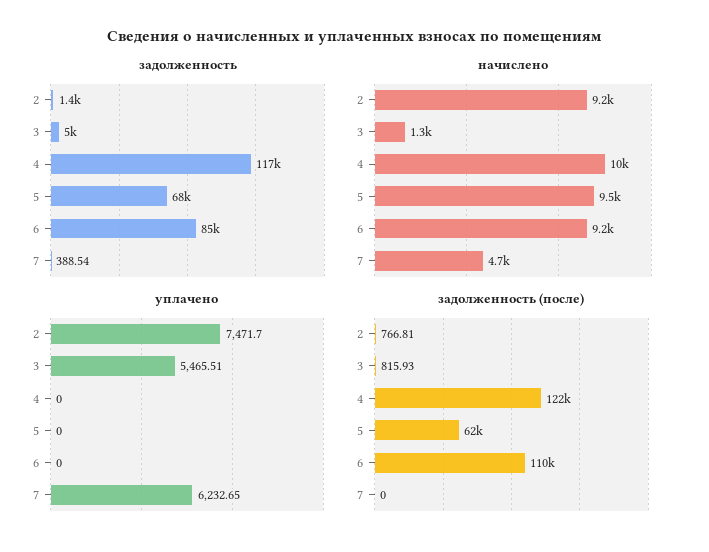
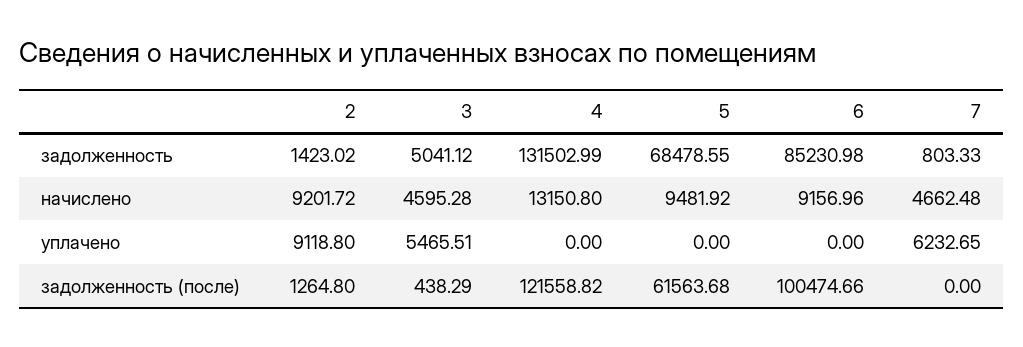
  {
    "задолженность": {
      "2": 1423.02,
      "3": 5041.12,
-     "4": 117000,
+     "4": 131502.99,
      "5": 68478.55,
      "6": 85230.98,
-     "7": 388.54
+     "7": 803.33
    },
    "начислено": {
      "2": 9201.72,
-     "3": 1300,
+     "3": 4595.28,
-     "4": 10000,
+     "4": 13150.8,
      "5": 9481.92,
      "6": 9156.96,
      "7": 4662.48
    },
    "уплачено": {
-     "2": 7471.7,
+     "2": 9118.8,
      "3": 5465.51,
      "4": 0,
      "5": 0,
      "6": 0,
      "7": 6232.65
    },
    "задолженность (после)": {
-     "2": 766.81,
+     "2": 1264.8,
-     "3": 815.93,
+     "3": 438.29,
      "4": 121558.82,
      "5": 61563.68,
-     "6": 110000,
+     "6": 100474.66,
      "7": 0
    }
  }

